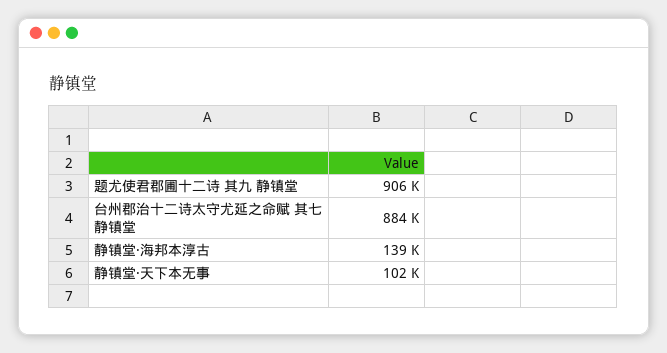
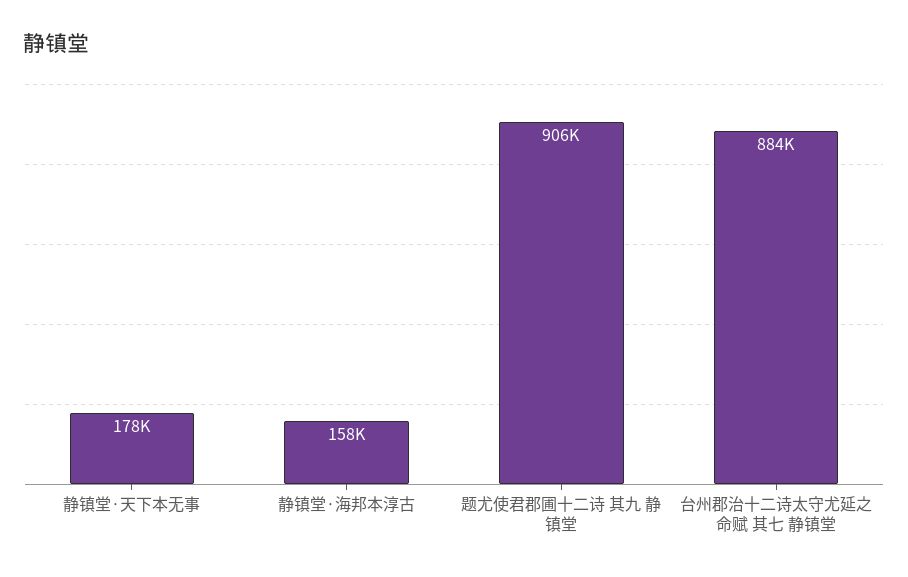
  {
    "题尤使君郡圃十二诗 其九 静镇堂": 906000,
    "台州郡治十二诗太守尤延之命赋 其七 静镇堂": 884000,
-   "静镇堂·海邦本淳古": 139000,
+   "静镇堂·海邦本淳古": 158000,
-   "静镇堂·天下本无事": 102000
+   "静镇堂·天下本无事": 178000
  }

